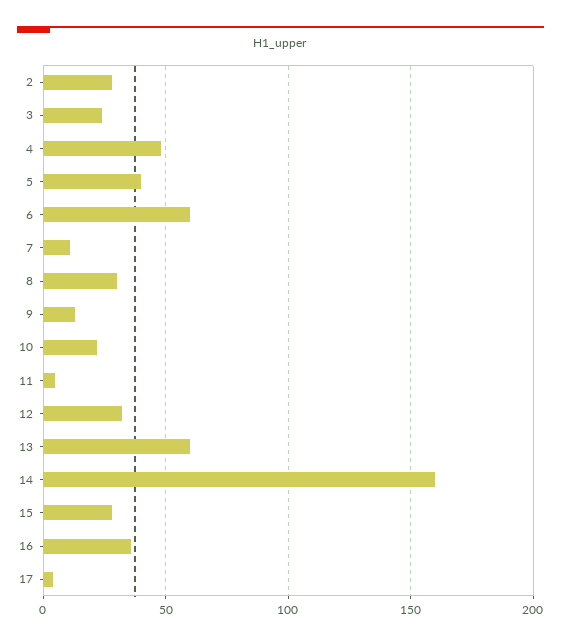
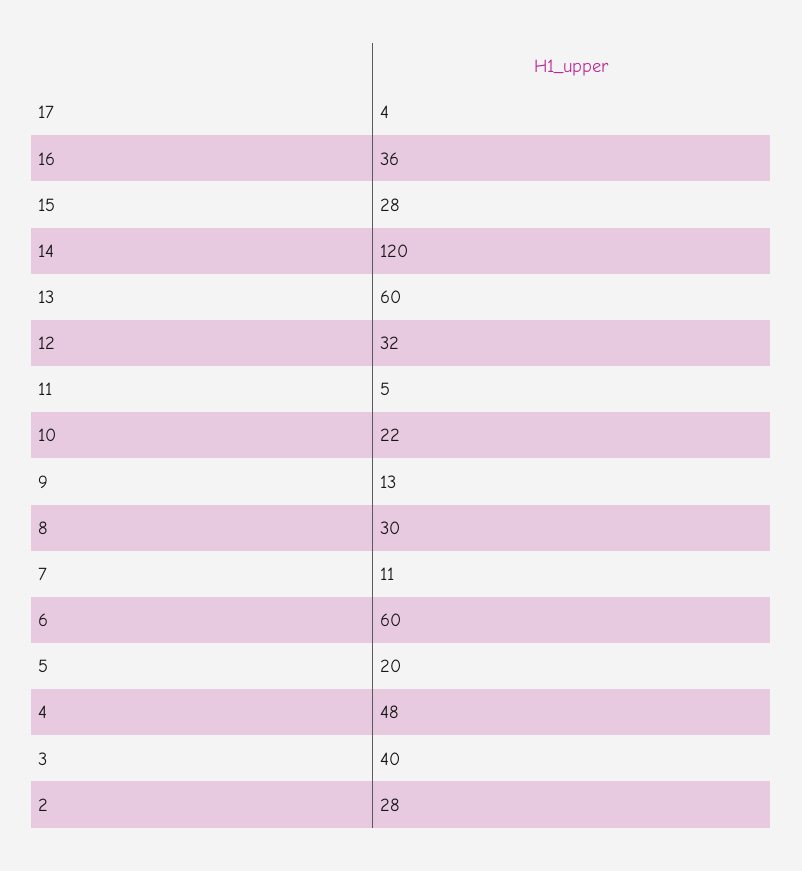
  {
    "2": 28,
-   "3": 25,
+   "3": 40,
    "4": 48,
-   "5": 40,
+   "5": 20,
    "6": 60,
    "7": 11,
    "8": 30,
    "9": 13,
    "10": 22,
    "11": 5,
    "12": 32,
    "13": 60,
-   "14": 160,
+   "14": 120,
    "15": 28,
    "16": 36,
    "17": 4
  }

